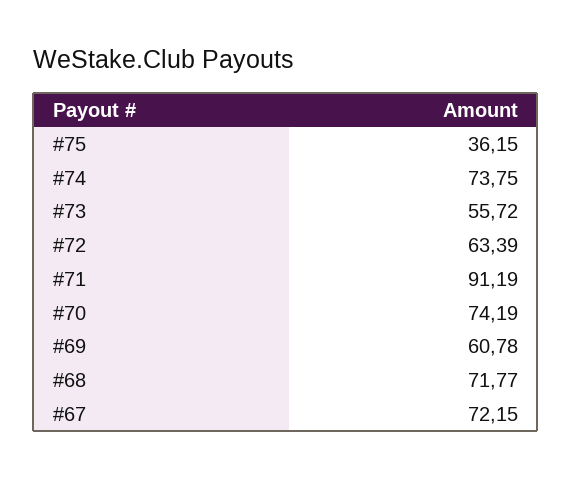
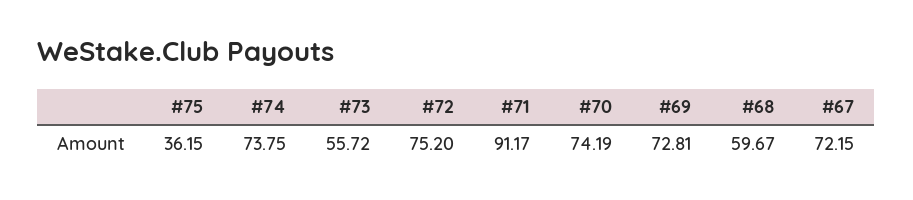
  {
    "#75": 36.15,
    "#74": 73.75,
    "#73": 55.72,
-   "#72": 63.39,
+   "#72": 75.2,
-   "#71": 91.19,
+   "#71": 91.17,
    "#70": 74.19,
-   "#69": 60.78,
+   "#69": 72.81,
-   "#68": 71.77,
+   "#68": 59.67,
    "#67": 72.15
  }

